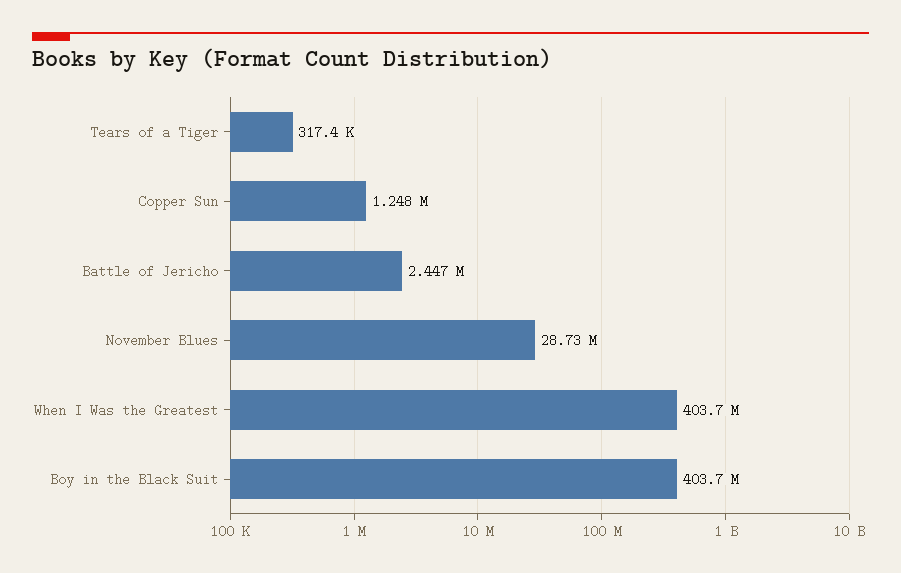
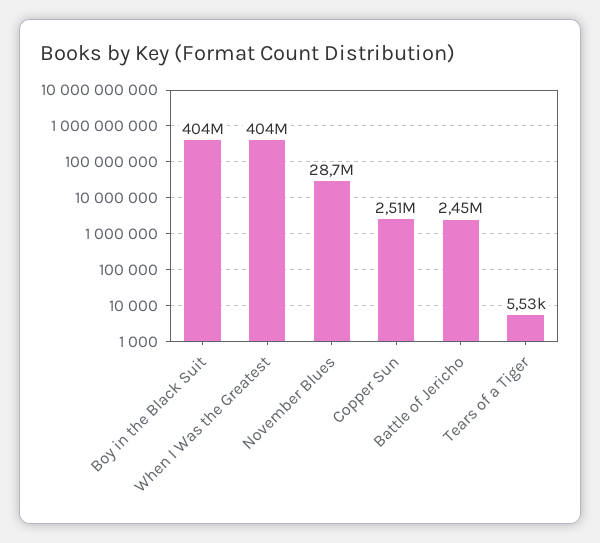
  {
-   "Tears of a Tiger": 317400,
+   "Tears of a Tiger": 5530,
-   "Copper Sun": 1248000,
+   "Copper Sun": 2510000,
    "Battle of Jericho": 2447000,
    "November Blues": 28730000,
    "When I Was the Greatest": 403700000,
    "Boy in the Black Suit": 403700000
  }

